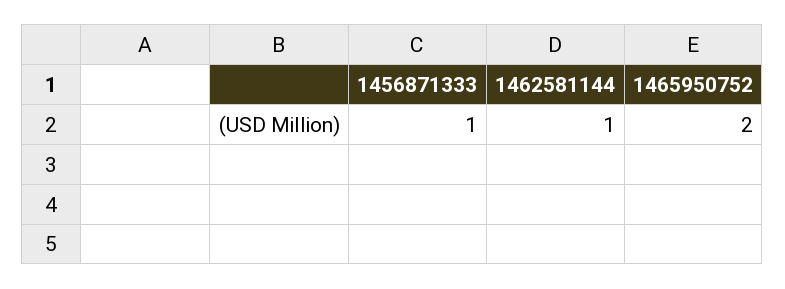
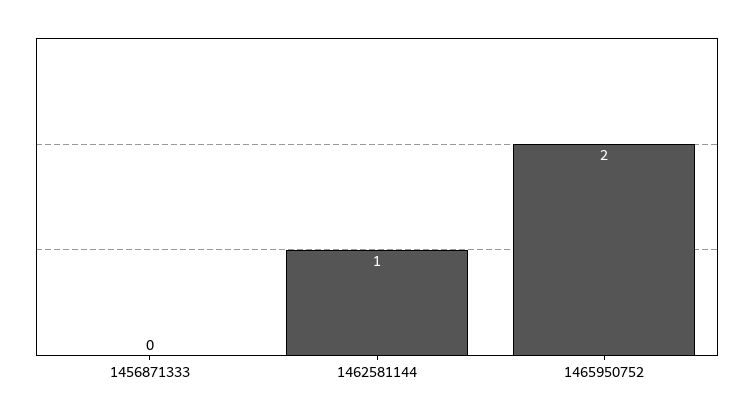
  {
-   "1456871333": 1,
+   "1456871333": 0,
    "1462581144": 1,
    "1465950752": 2
  }

